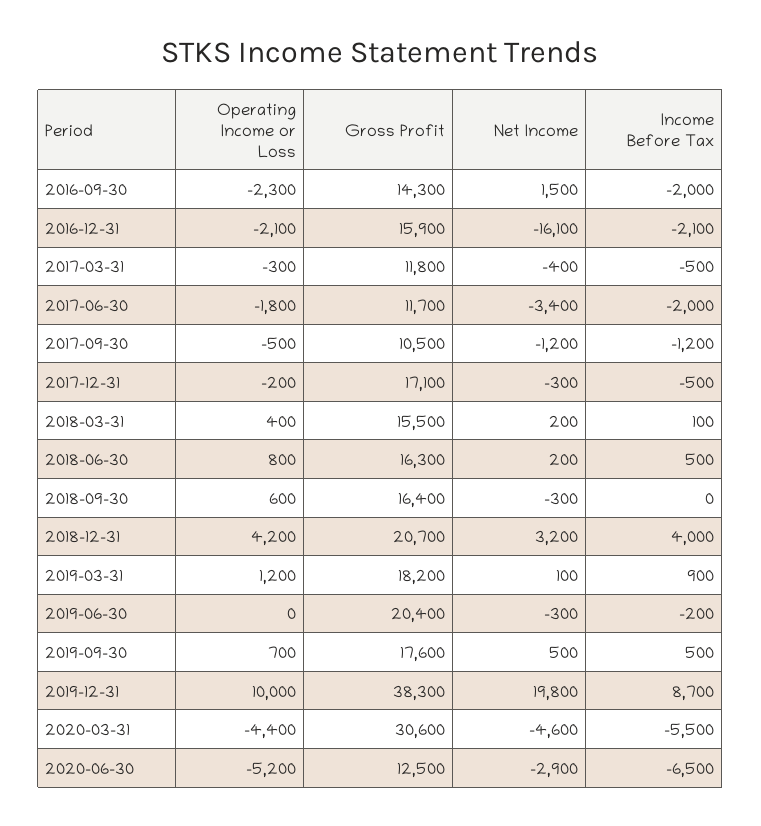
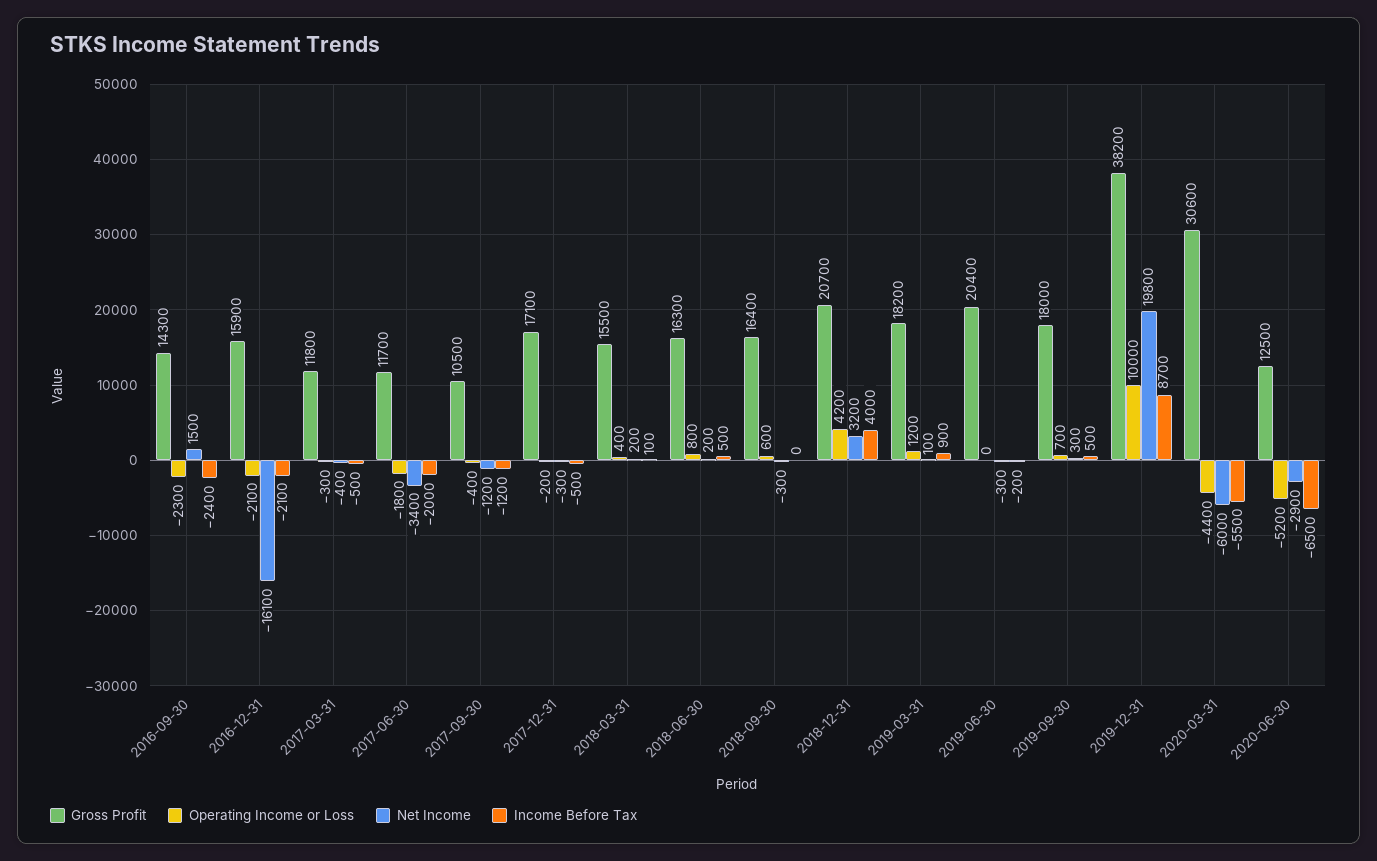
  {
    "Operating Income or Loss": {
      "2016-09-30": -2300,
      "2016-12-31": -2100,
      "2017-03-31": -300,
      "2017-06-30": -1800,
-     "2017-09-30": -500,
+     "2017-09-30": -400,
      "2017-12-31": -200,
      "2018-03-31": 400,
      "2018-06-30": 800,
      "2018-09-30": 600,
      "2018-12-31": 4200,
      "2019-03-31": 1200,
      "2019-06-30": 0,
      "2019-09-30": 700,
      "2019-12-31": 10000,
      "2020-03-31": -4400,
      "2020-06-30": -5200
    },
    "Gross Profit": {
      "2016-09-30": 14300,
      "2016-12-31": 15900,
      "2017-03-31": 11800,
      "2017-06-30": 11700,
      "2017-09-30": 10500,
      "2017-12-31": 17100,
      "2018-03-31": 15500,
      "2018-06-30": 16300,
      "2018-09-30": 16400,
      "2018-12-31": 20700,
      "2019-03-31": 18200,
      "2019-06-30": 20400,
-     "2019-09-30": 17600,
+     "2019-09-30": 18000,
-     "2019-12-31": 38300,
+     "2019-12-31": 38200,
      "2020-03-31": 30600,
      "2020-06-30": 12500
    },
    "Net Income": {
      "2016-09-30": 1500,
      "2016-12-31": -16100,
      "2017-03-31": -400,
      "2017-06-30": -3400,
      "2017-09-30": -1200,
      "2017-12-31": -300,
      "2018-03-31": 200,
      "2018-06-30": 200,
      "2018-09-30": -300,
      "2018-12-31": 3200,
      "2019-03-31": 100,
      "2019-06-30": -300,
-     "2019-09-30": 500,
+     "2019-09-30": 300,
      "2019-12-31": 19800,
-     "2020-03-31": -4600,
+     "2020-03-31": -6000,
      "2020-06-30": -2900
    },
    "Income Before Tax": {
-     "2016-09-30": -2000,
+     "2016-09-30": -2400,
      "2016-12-31": -2100,
      "2017-03-31": -500,
      "2017-06-30": -2000,
      "2017-09-30": -1200,
      "2017-12-31": -500,
      "2018-03-31": 100,
      "2018-06-30": 500,
      "2018-09-30": 0,
      "2018-12-31": 4000,
      "2019-03-31": 900,
      "2019-06-30": -200,
      "2019-09-30": 500,
      "2019-12-31": 8700,
      "2020-03-31": -5500,
      "2020-06-30": -6500
    }
  }

